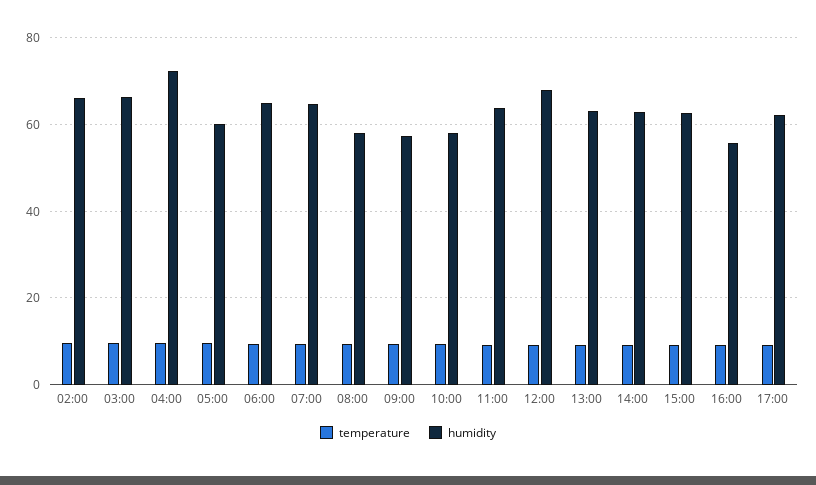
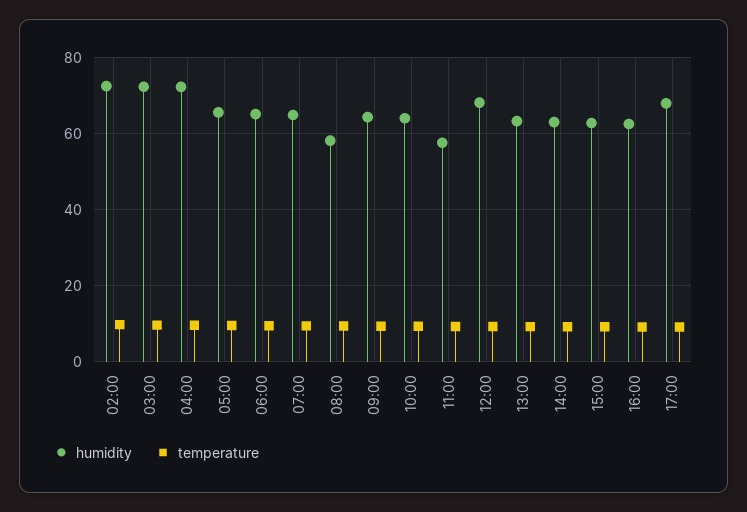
  {
    "temperature": {
      "02:00": 10,
      "03:00": 10,
      "04:00": 10,
      "05:00": 10,
      "06:00": 10,
      "07:00": 10,
      "08:00": 10,
      "09:00": 10,
      "10:00": 10,
      "11:00": 10,
      "12:00": 10,
      "13:00": 10,
      "14:00": 10,
      "15:00": 10,
      "16:00": 10,
      "17:00": 10
    },
    "humidity": {
-     "02:00": 66,
+     "02:00": 72,
-     "03:00": 66,
+     "03:00": 72,
      "04:00": 72,
-     "05:00": 60,
+     "05:00": 66,
      "06:00": 66,
      "07:00": 64,
      "08:00": 58,
-     "09:00": 58,
+     "09:00": 64,
-     "10:00": 58,
+     "10:00": 64,
-     "11:00": 64,
+     "11:00": 58,
      "12:00": 68,
      "13:00": 64,
      "14:00": 64,
      "15:00": 62,
-     "16:00": 56,
+     "16:00": 62,
-     "17:00": 62
+     "17:00": 68
    }
  }

